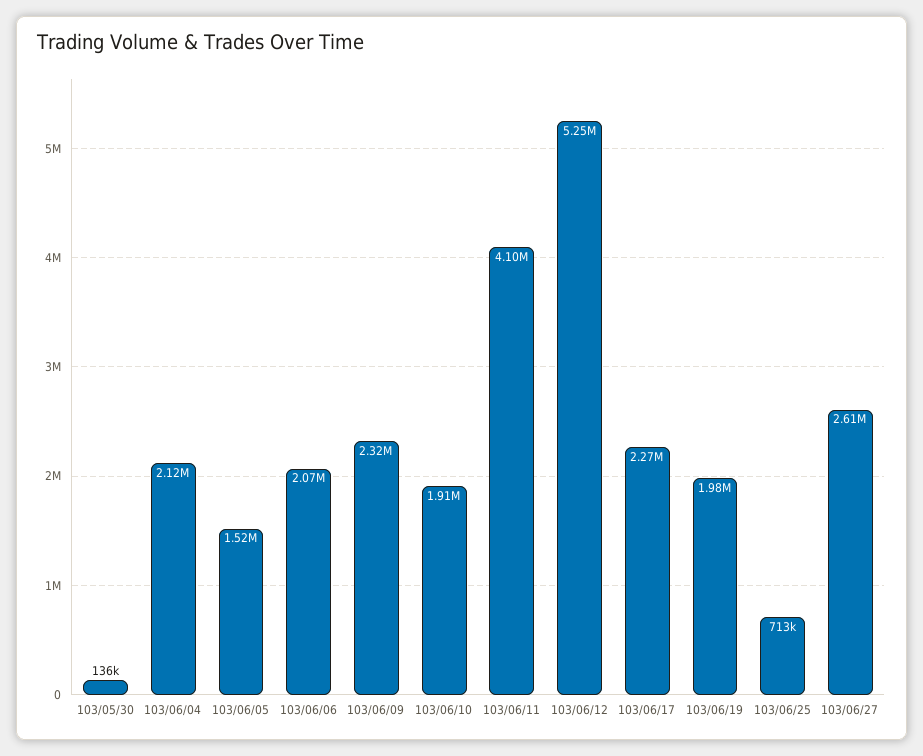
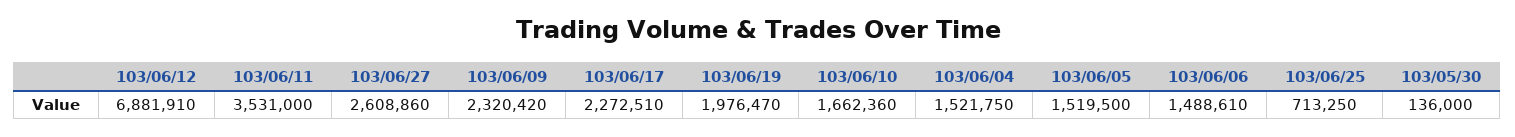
  {
    "103/05/30": 136000,
-   "103/06/04": 2120000,
+   "103/06/04": 1521750,
    "103/06/05": 1519500,
-   "103/06/06": 2070000,
+   "103/06/06": 1488610,
    "103/06/09": 2320420,
-   "103/06/10": 1910000,
+   "103/06/10": 1662360,
-   "103/06/11": 4100000,
+   "103/06/11": 3531000,
-   "103/06/12": 5250000,
+   "103/06/12": 6881910,
    "103/06/17": 2272510,
    "103/06/19": 1976470,
    "103/06/25": 713250,
    "103/06/27": 2608860
  }

